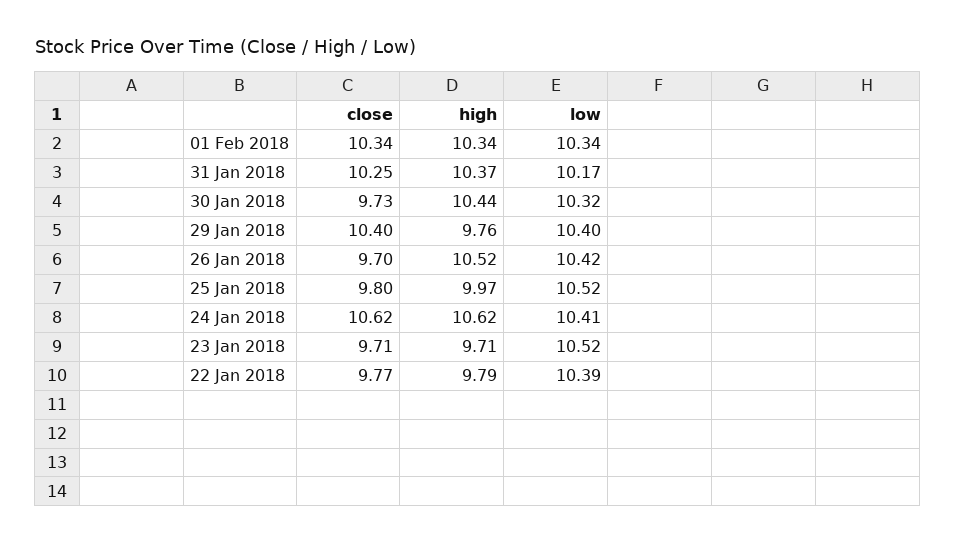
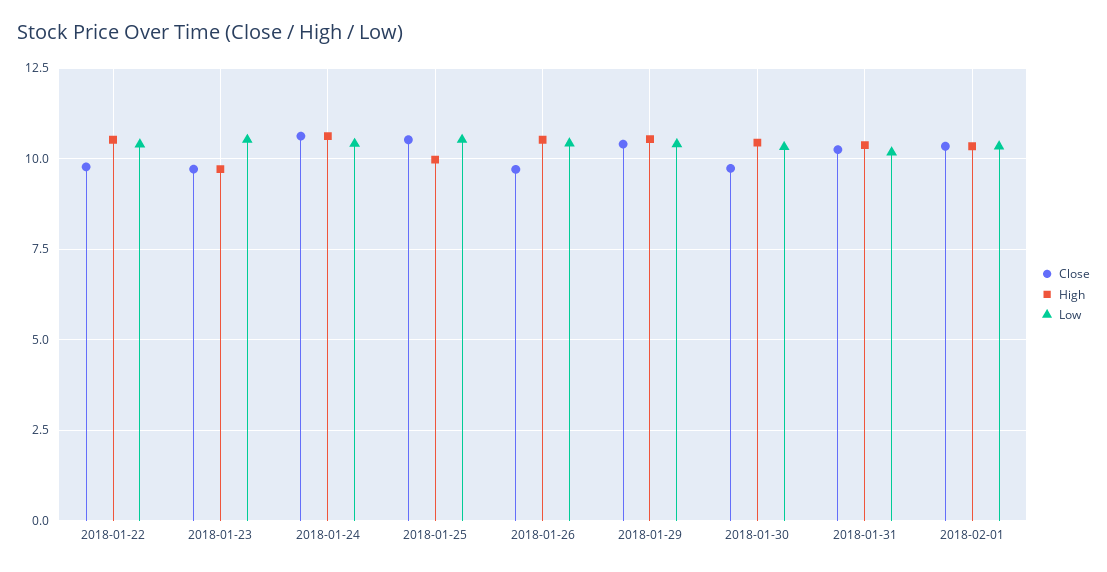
  {
    "close": {
      "01 Feb 2018": 10.34,
      "31 Jan 2018": 10.25,
      "30 Jan 2018": 9.73,
      "29 Jan 2018": 10.4,
      "26 Jan 2018": 9.7,
-     "25 Jan 2018": 9.8,
+     "25 Jan 2018": 10.5,
      "24 Jan 2018": 10.62,
      "23 Jan 2018": 9.71,
      "22 Jan 2018": 9.77
    },
    "high": {
      "01 Feb 2018": 10.34,
      "31 Jan 2018": 10.37,
      "30 Jan 2018": 10.44,
-     "29 Jan 2018": 9.76,
+     "29 Jan 2018": 10.5,
      "26 Jan 2018": 10.52,
      "25 Jan 2018": 9.97,
      "24 Jan 2018": 10.62,
      "23 Jan 2018": 9.71,
-     "22 Jan 2018": 9.79
+     "22 Jan 2018": 10.5
    },
    "low": {
      "01 Feb 2018": 10.34,
      "31 Jan 2018": 10.17,
      "30 Jan 2018": 10.32,
      "29 Jan 2018": 10.4,
      "26 Jan 2018": 10.42,
      "25 Jan 2018": 10.52,
      "24 Jan 2018": 10.41,
      "23 Jan 2018": 10.52,
      "22 Jan 2018": 10.39
    }
  }

